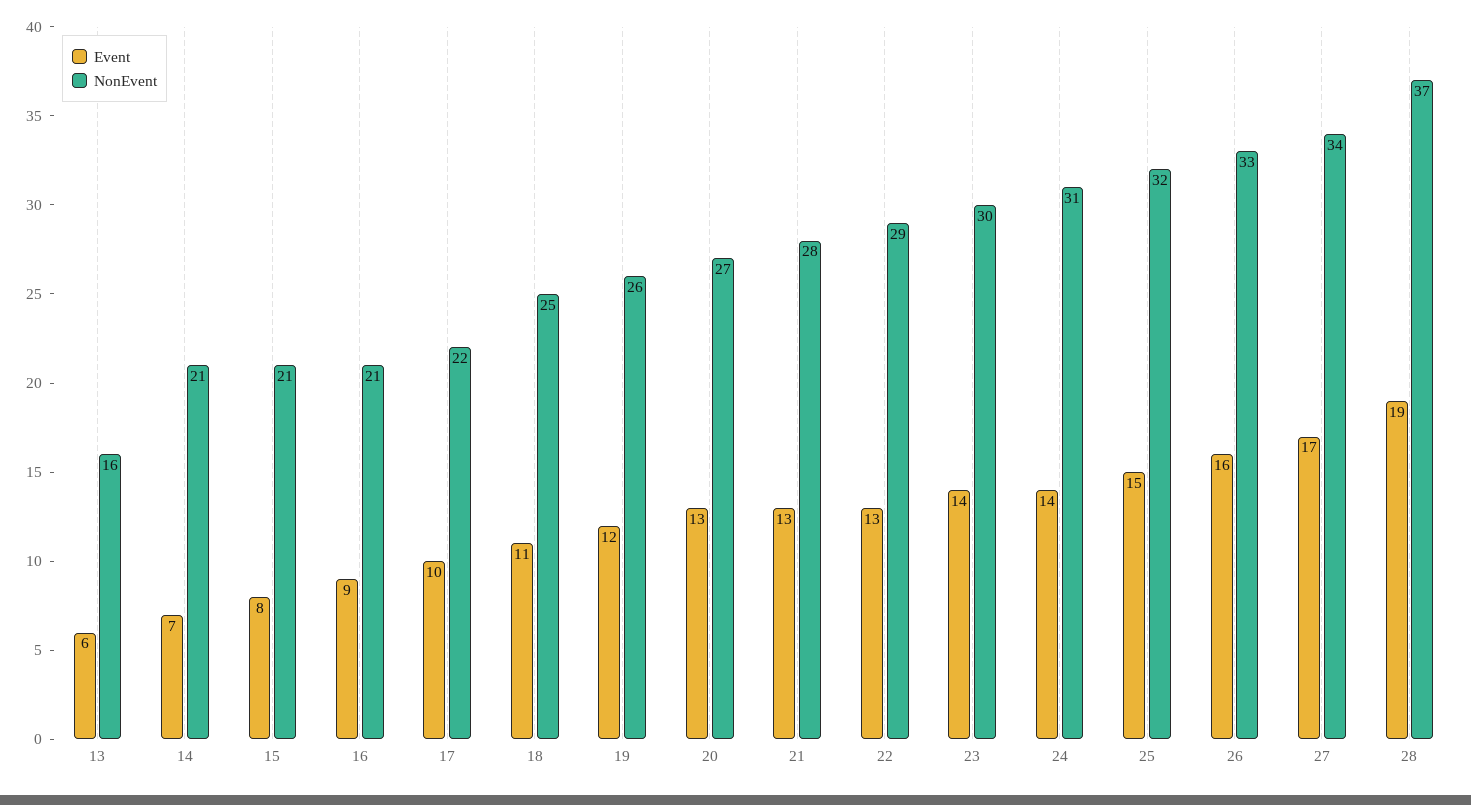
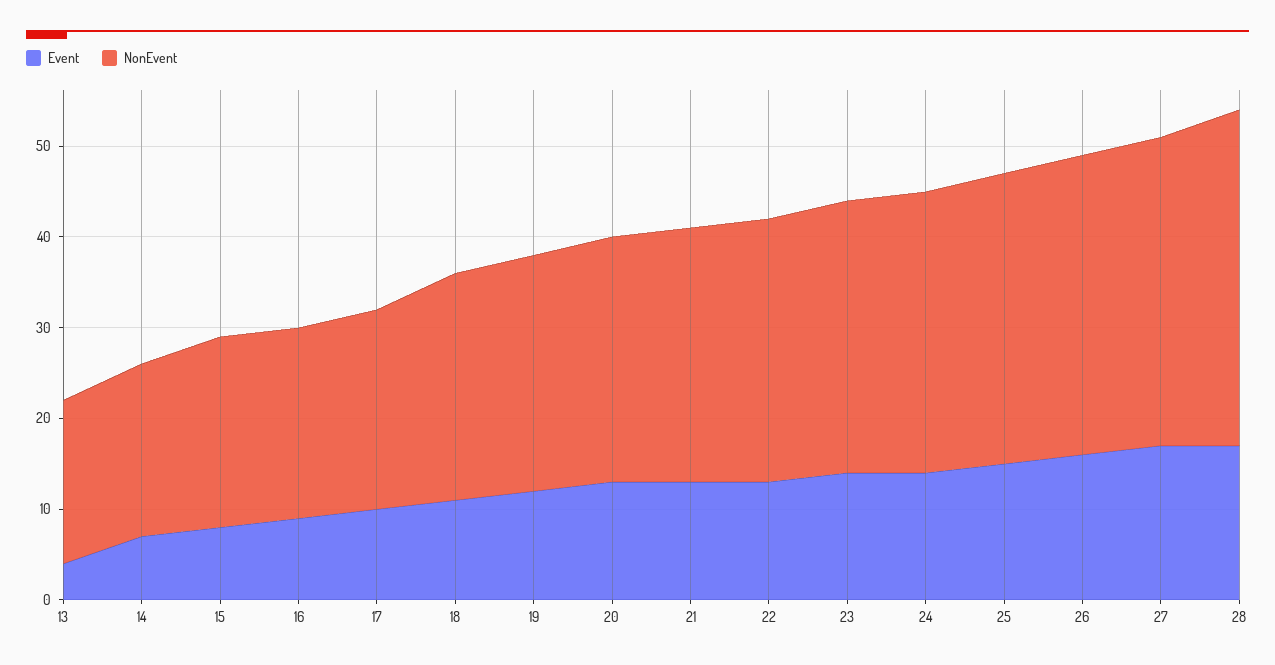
  {
    "Event": {
-     "13": 6,
+     "13": 4,
      "14": 7,
      "15": 8,
      "16": 9,
      "17": 10,
      "18": 11,
      "19": 12,
      "20": 13,
      "21": 13,
      "22": 13,
      "23": 14,
      "24": 14,
      "25": 15,
      "26": 16,
      "27": 17,
-     "28": 19
+     "28": 17
    },
    "NonEvent": {
-     "13": 16,
+     "13": 18,
-     "14": 21,
+     "14": 19,
      "15": 21,
      "16": 21,
      "17": 22,
      "18": 25,
      "19": 26,
      "20": 27,
      "21": 28,
      "22": 29,
      "23": 30,
      "24": 31,
      "25": 32,
      "26": 33,
      "27": 34,
      "28": 37
    }
  }

